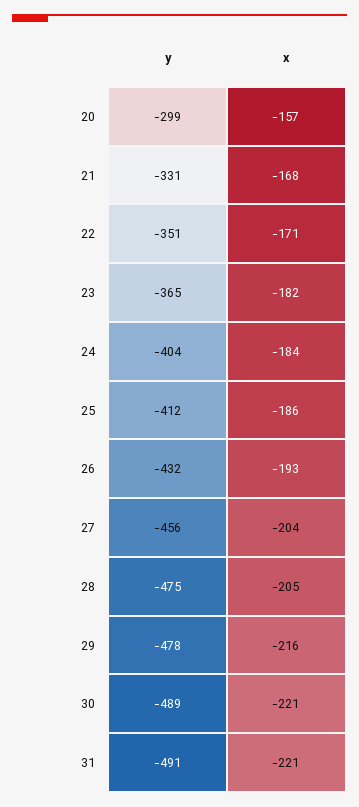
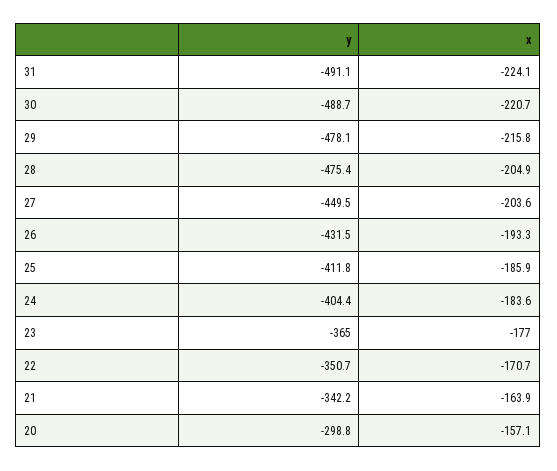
  {
    "y": {
      "20": -298.8,
-     "21": -331,
+     "21": -342.2,
      "22": -350.7,
      "23": -365,
      "24": -404.4,
      "25": -411.8,
      "26": -431.5,
-     "27": -456,
+     "27": -449.5,
      "28": -475.4,
      "29": -478.1,
      "30": -488.7,
      "31": -491.1
    },
    "x": {
      "20": -157.1,
-     "21": -168,
+     "21": -163.9,
      "22": -170.7,
-     "23": -182,
+     "23": -177,
      "24": -183.6,
      "25": -185.9,
      "26": -193.3,
      "27": -203.6,
      "28": -204.9,
      "29": -215.8,
      "30": -220.7,
-     "31": -221
+     "31": -224.1
    }
  }

